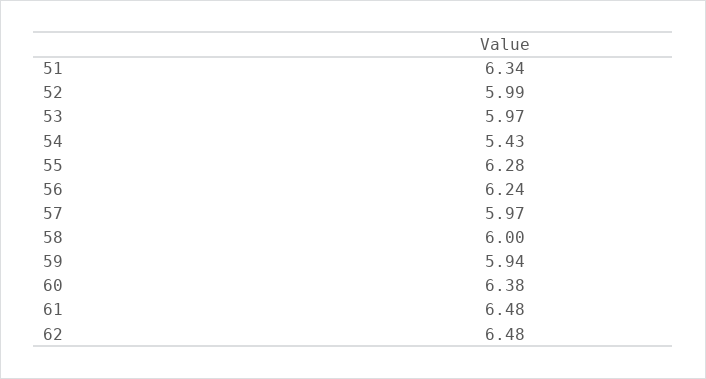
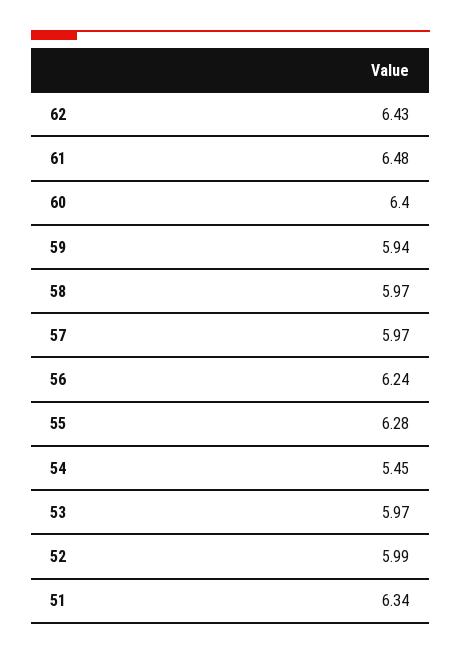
  {
    "51": 6.34,
    "52": 5.99,
    "53": 5.97,
-   "54": 5.43,
+   "54": 5.45,
    "55": 6.28,
    "56": 6.24,
    "57": 5.97,
-   "58": 6,
+   "58": 5.97,
    "59": 5.94,
-   "60": 6.38,
+   "60": 6.4,
    "61": 6.48,
-   "62": 6.48
+   "62": 6.43
  }

